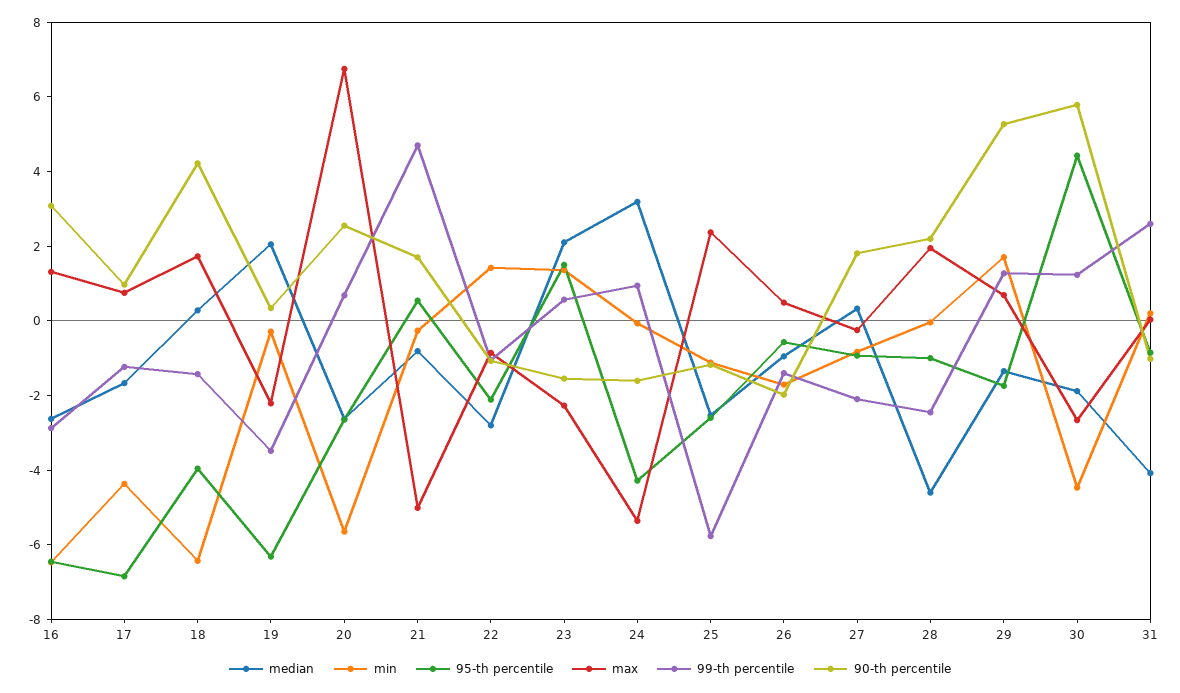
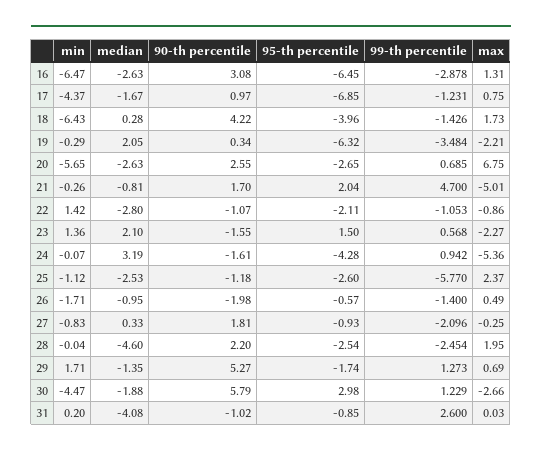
  {
    "median": {
      "16": -2.63,
      "17": -1.67,
      "18": 0.28,
      "19": 2.05,
      "20": -2.63,
      "21": -0.81,
      "22": -2.8,
      "23": 2.1,
      "24": 3.19,
      "25": -2.53,
      "26": -0.95,
      "27": 0.33,
      "28": -4.6,
      "29": -1.35,
      "30": -1.88,
      "31": -4.08
    },
    "min": {
      "16": -6.47,
      "17": -4.37,
      "18": -6.43,
      "19": -0.29,
      "20": -5.65,
      "21": -0.26,
      "22": 1.42,
      "23": 1.36,
      "24": -0.07,
      "25": -1.12,
      "26": -1.71,
      "27": -0.83,
      "28": -0.04,
      "29": 1.71,
      "30": -4.47,
      "31": 0.2
    },
    "95-th percentile": {
      "16": -6.45,
      "17": -6.85,
      "18": -3.96,
      "19": -6.32,
      "20": -2.65,
-     "21": 0.5,
+     "21": 2.04,
      "22": -2.11,
      "23": 1.5,
      "24": -4.28,
      "25": -2.6,
      "26": -0.57,
      "27": -0.93,
-     "28": -1,
+     "28": -2.54,
      "29": -1.74,
-     "30": 4.5,
+     "30": 2.98,
      "31": -0.85
    },
    "max": {
      "16": 1.31,
      "17": 0.75,
      "18": 1.73,
      "19": -2.21,
      "20": 6.75,
      "21": -5.01,
      "22": -0.86,
      "23": -2.27,
      "24": -5.36,
      "25": 2.37,
      "26": 0.49,
      "27": -0.25,
      "28": 1.95,
      "29": 0.69,
      "30": -2.66,
      "31": 0.03
    },
    "99-th percentile": {
      "16": -2.878,
      "17": -1.231,
      "18": -1.426,
      "19": -3.484,
      "20": 0.685,
      "21": 4.7,
      "22": -1.053,
      "23": 0.568,
      "24": 0.942,
      "25": -5.77,
      "26": -1.4,
      "27": -2.096,
      "28": -2.454,
      "29": 1.273,
      "30": 1.229,
      "31": 2.6
    },
    "90-th percentile": {
      "16": 3.08,
      "17": 0.97,
      "18": 4.22,
      "19": 0.34,
      "20": 2.55,
      "21": 1.7,
      "22": -1.07,
      "23": -1.55,
      "24": -1.61,
      "25": -1.18,
      "26": -1.98,
      "27": 1.81,
      "28": 2.2,
      "29": 5.27,
      "30": 5.79,
      "31": -1.02
    }
  }

